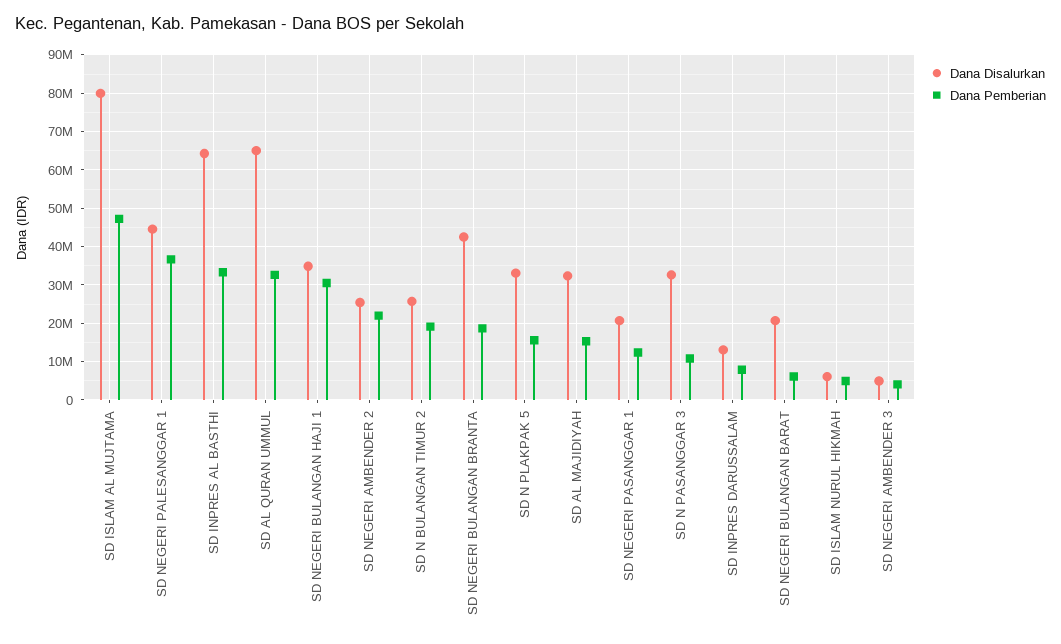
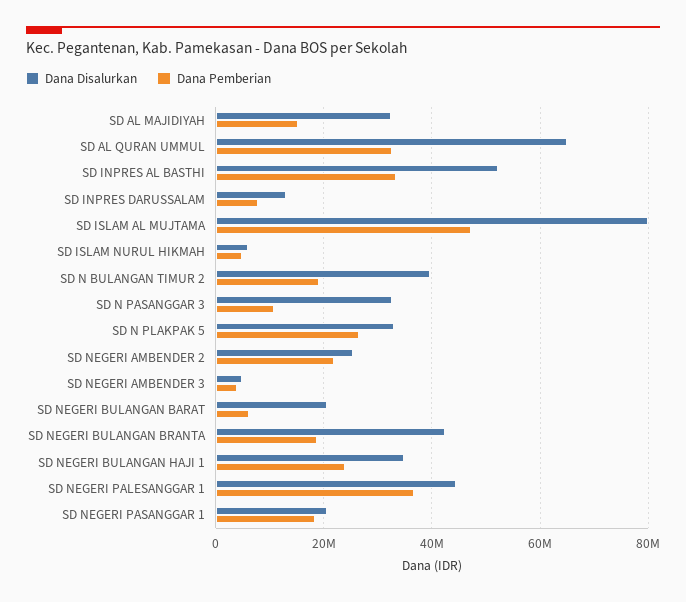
  {
    "Dana Disalurkan": {
      "SD ISLAM AL MUJTAMA": 80000000,
      "SD NEGERI PALESANGGAR 1": 44000000,
-     "SD INPRES AL BASTHI": 64000000,
+     "SD INPRES AL BASTHI": 52000000,
      "SD AL QURAN UMMUL": 66000000,
      "SD NEGERI BULANGAN HAJI 1": 34000000,
      "SD NEGERI AMBENDER 2": 26000000,
-     "SD N BULANGAN TIMUR 2": 26000000,
+     "SD N BULANGAN TIMUR 2": 40000000,
      "SD NEGERI BULANGAN BRANTA": 42000000,
      "SD N PLAKPAK 5": 34000000,
      "SD AL MAJIDIYAH": 32000000,
      "SD NEGERI PASANGGAR 1": 20000000,
      "SD N PASANGGAR 3": 32000000,
      "SD INPRES DARUSSALAM": 14000000,
      "SD NEGERI BULANGAN BARAT": 20000000,
      "SD ISLAM NURUL HIKMAH": 6000000,
      "SD NEGERI AMBENDER 3": 4000000
    },
    "Dana Pemberian": {
      "SD ISLAM AL MUJTAMA": 48000000,
      "SD NEGERI PALESANGGAR 1": 36000000,
      "SD INPRES AL BASTHI": 34000000,
      "SD AL QURAN UMMUL": 32000000,
-     "SD NEGERI BULANGAN HAJI 1": 30000000,
+     "SD NEGERI BULANGAN HAJI 1": 24000000,
      "SD NEGERI AMBENDER 2": 22000000,
      "SD N BULANGAN TIMUR 2": 20000000,
      "SD NEGERI BULANGAN BRANTA": 18000000,
-     "SD N PLAKPAK 5": 16000000,
+     "SD N PLAKPAK 5": 26000000,
      "SD AL MAJIDIYAH": 16000000,
-     "SD NEGERI PASANGGAR 1": 12000000,
+     "SD NEGERI PASANGGAR 1": 18000000,
      "SD N PASANGGAR 3": 10000000,
      "SD INPRES DARUSSALAM": 8000000,
      "SD NEGERI BULANGAN BARAT": 6000000,
      "SD ISLAM NURUL HIKMAH": 4000000,
      "SD NEGERI AMBENDER 3": 4000000
    }
  }

